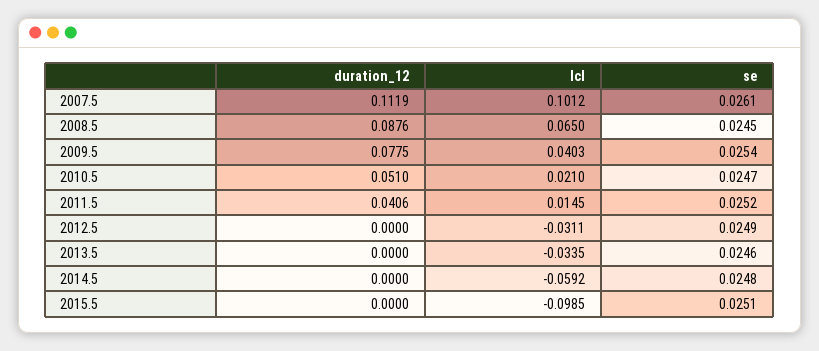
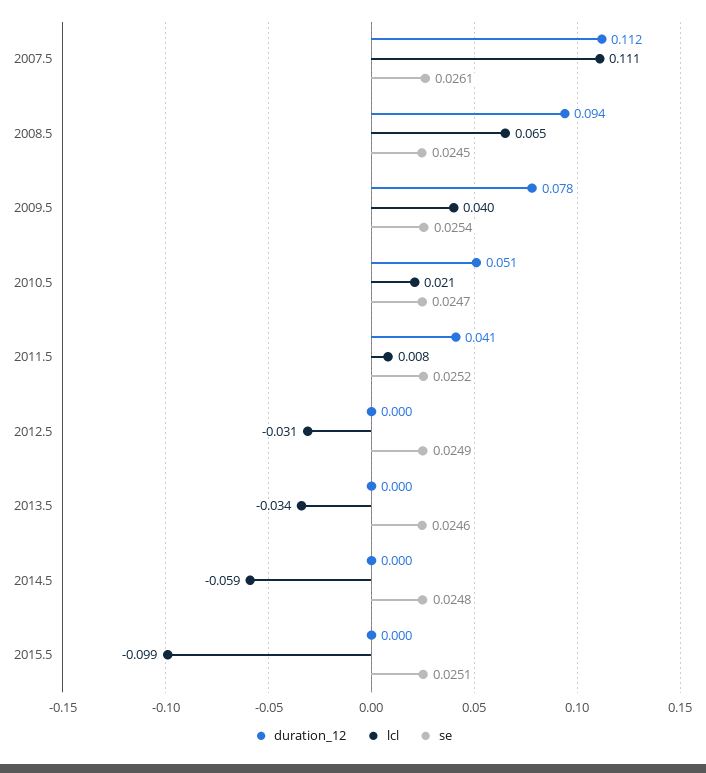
  {
    "duration_12": {
      "2007.5": 0.1119,
-     "2008.5": 0.0876,
+     "2008.5": 0.094,
      "2009.5": 0.0775,
      "2010.5": 0.051,
      "2011.5": 0.0406,
      "2012.5": 0,
      "2013.5": 0,
      "2014.5": 0,
      "2015.5": 0
    },
    "lcl": {
-     "2007.5": 0.1012,
+     "2007.5": 0.111,
      "2008.5": 0.065,
      "2009.5": 0.0403,
      "2010.5": 0.021,
-     "2011.5": 0.0145,
+     "2011.5": 0.008,
      "2012.5": -0.0311,
      "2013.5": -0.0335,
      "2014.5": -0.0592,
      "2015.5": -0.0985
    },
    "se": {
      "2007.5": 0.0261,
      "2008.5": 0.0245,
      "2009.5": 0.0254,
      "2010.5": 0.0247,
      "2011.5": 0.0252,
      "2012.5": 0.0249,
      "2013.5": 0.0246,
      "2014.5": 0.0248,
      "2015.5": 0.0251
    }
  }

